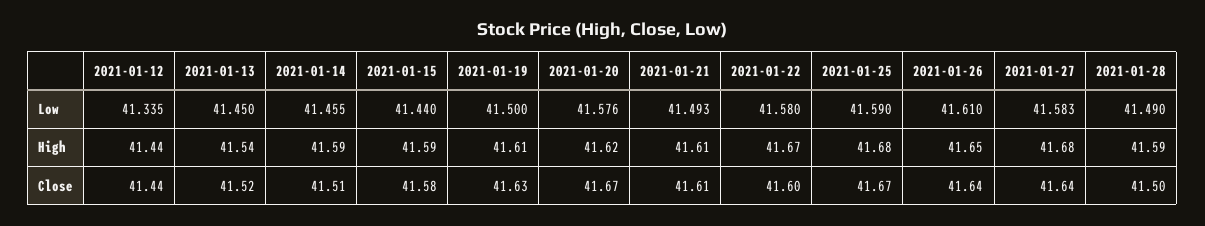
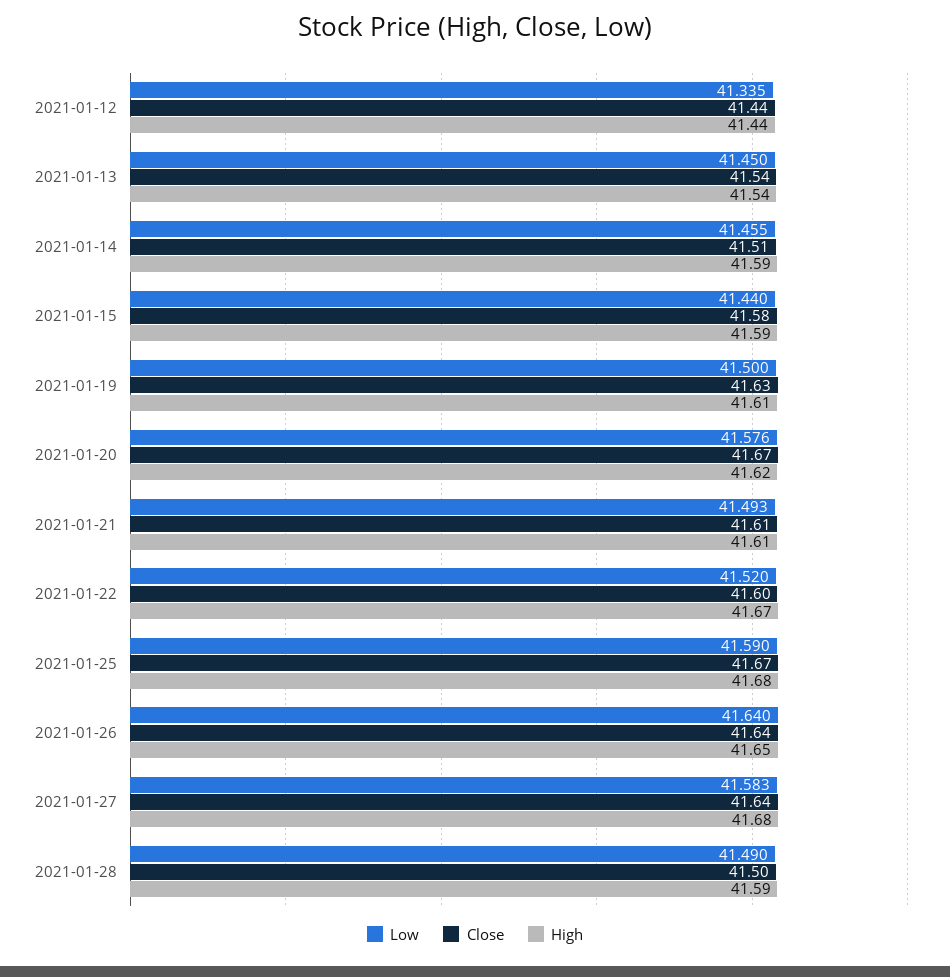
  {
    "Low": {
      "2021-01-12": 41.335,
      "2021-01-13": 41.45,
      "2021-01-14": 41.455,
      "2021-01-15": 41.44,
      "2021-01-19": 41.5,
      "2021-01-20": 41.576,
      "2021-01-21": 41.493,
-     "2021-01-22": 41.58,
+     "2021-01-22": 41.52,
      "2021-01-25": 41.59,
-     "2021-01-26": 41.61,
+     "2021-01-26": 41.64,
      "2021-01-27": 41.583,
      "2021-01-28": 41.49
    },
    "High": {
      "2021-01-12": 41.44,
      "2021-01-13": 41.54,
      "2021-01-14": 41.59,
      "2021-01-15": 41.59,
      "2021-01-19": 41.61,
      "2021-01-20": 41.62,
      "2021-01-21": 41.61,
      "2021-01-22": 41.67,
      "2021-01-25": 41.68,
      "2021-01-26": 41.65,
      "2021-01-27": 41.68,
      "2021-01-28": 41.59
    },
    "Close": {
      "2021-01-12": 41.44,
-     "2021-01-13": 41.52,
+     "2021-01-13": 41.54,
      "2021-01-14": 41.51,
      "2021-01-15": 41.58,
      "2021-01-19": 41.63,
      "2021-01-20": 41.67,
      "2021-01-21": 41.61,
      "2021-01-22": 41.6,
      "2021-01-25": 41.67,
      "2021-01-26": 41.64,
      "2021-01-27": 41.64,
      "2021-01-28": 41.5
    }
  }

